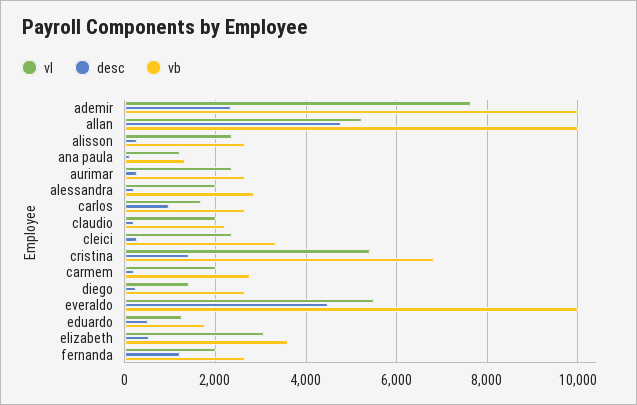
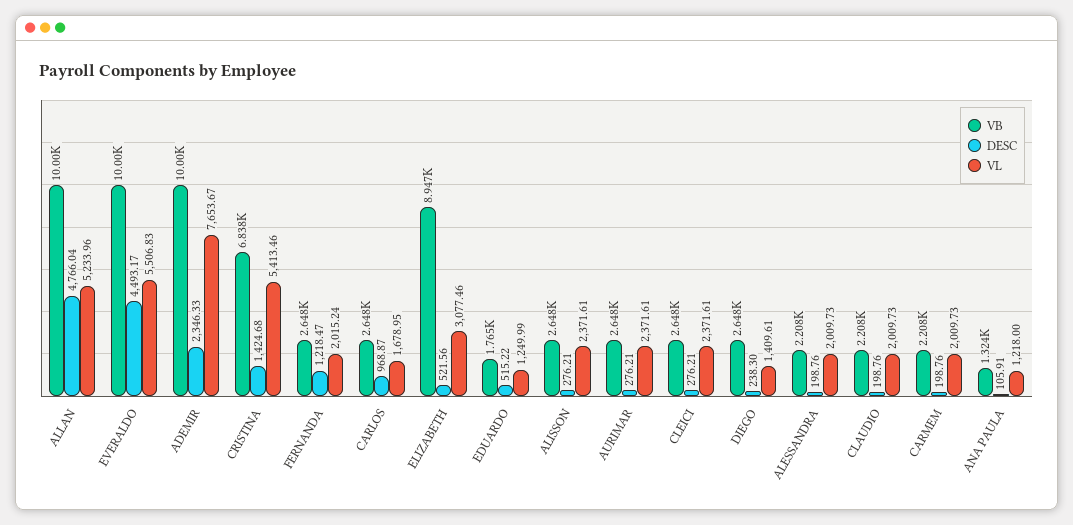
  {
    "vl": {
      "ademir": 7653.67,
      "allan": 5233.96,
      "alisson": 2371.61,
      "ana paula": 1218,
      "aurimar": 2371.61,
      "alessandra": 2009.73,
      "carlos": 1678.95,
      "claudio": 2009.73,
      "cleici": 2371.61,
      "cristina": 5413.46,
      "carmem": 2009.73,
      "diego": 1409.61,
      "everaldo": 5506.83,
      "eduardo": 1249.99,
      "elizabeth": 3077.46,
      "fernanda": 2015.24
    },
    "desc": {
      "ademir": 2346.33,
      "allan": 4766.04,
      "alisson": 276.21,
      "ana paula": 105.91,
      "aurimar": 276.21,
      "alessandra": 198.76,
      "carlos": 968.87,
      "claudio": 198.76,
      "cleici": 276.21,
      "cristina": 1424.68,
      "carmem": 198.76,
      "diego": 238.3,
      "everaldo": 4493.17,
      "eduardo": 515.22,
      "elizabeth": 521.56,
      "fernanda": 1218.47
    },
    "vb": {
      "ademir": 10000,
      "allan": 10000,
      "alisson": 2648,
      "ana paula": 1324,
      "aurimar": 2648,
-     "alessandra": 2800,
+     "alessandra": 2208,
      "carlos": 2648,
      "claudio": 2208,
-     "cleici": 3400,
+     "cleici": 2648,
      "cristina": 6838,
-     "carmem": 2800,
+     "carmem": 2208,
      "diego": 2648,
      "everaldo": 10000,
      "eduardo": 1765,
-     "elizabeth": 3600,
+     "elizabeth": 8947,
      "fernanda": 2648
    }
  }

